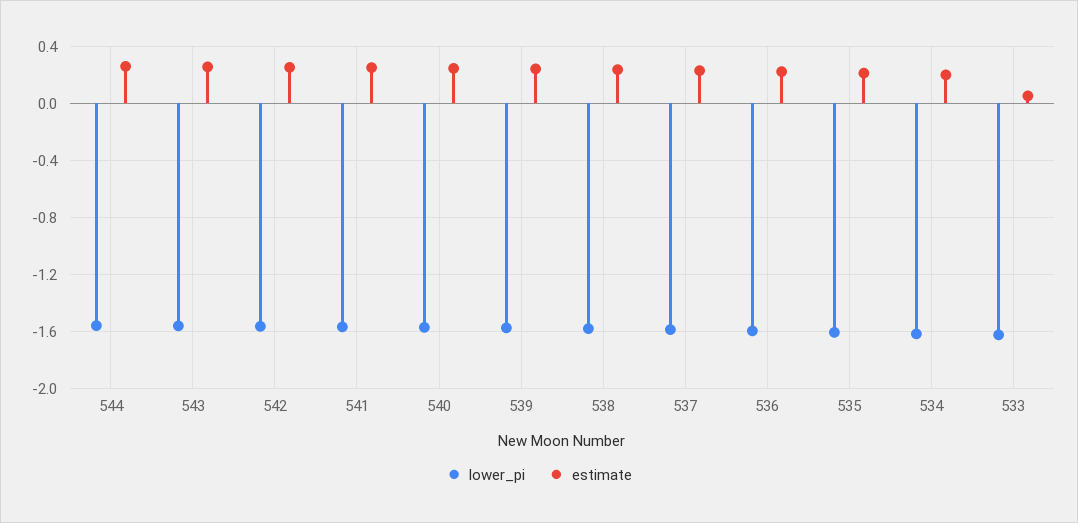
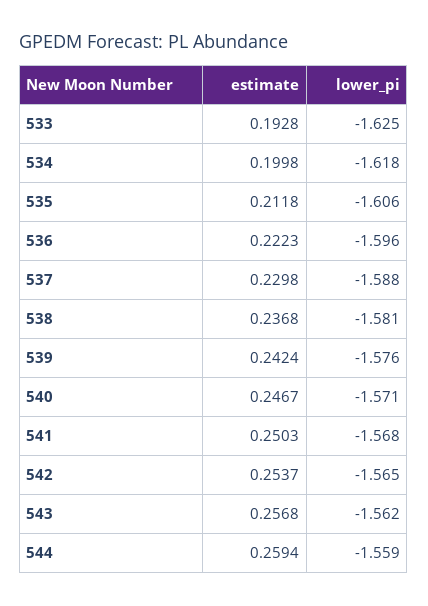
  {
    "lower_pi": {
      "544": -1.559,
      "543": -1.562,
      "542": -1.565,
      "541": -1.568,
      "540": -1.571,
      "539": -1.576,
      "538": -1.581,
      "537": -1.588,
      "536": -1.596,
      "535": -1.606,
      "534": -1.618,
      "533": -1.625
    },
    "estimate": {
      "544": 0.2594,
      "543": 0.2568,
      "542": 0.2537,
      "541": 0.2503,
      "540": 0.2467,
      "539": 0.2424,
      "538": 0.2368,
      "537": 0.2298,
      "536": 0.2223,
      "535": 0.2118,
      "534": 0.1998,
-     "533": 0.05
+     "533": 0.1928
    }
  }

